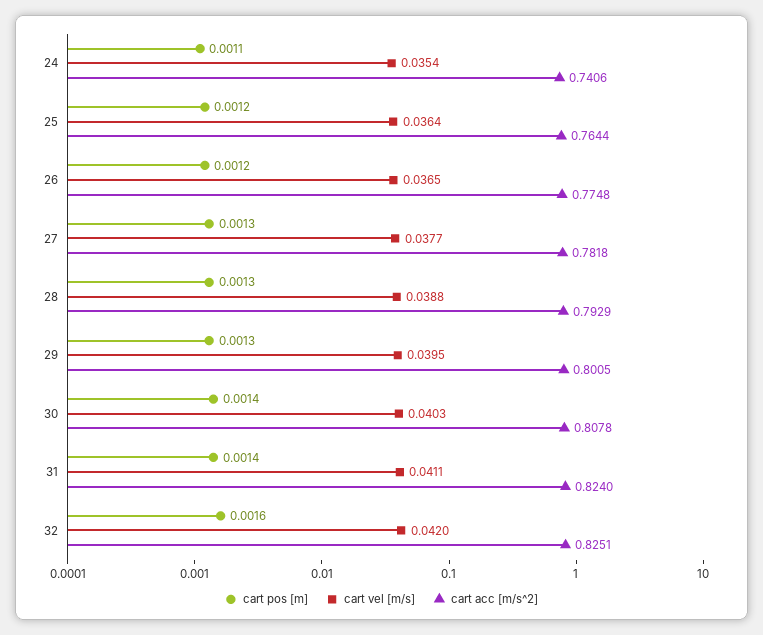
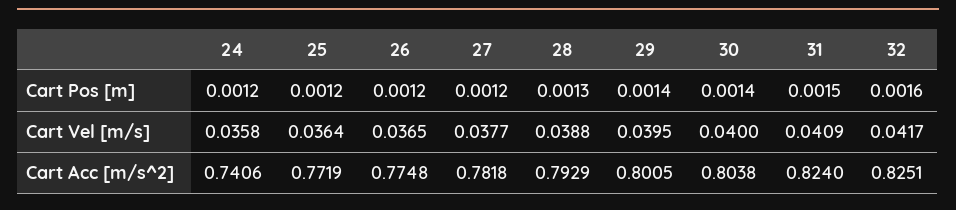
  {
    "cart pos [m]": {
-     "24": 0.0011,
+     "24": 0.0012,
      "25": 0.0012,
      "26": 0.0012,
-     "27": 0.0013,
+     "27": 0.0012,
      "28": 0.0013,
-     "29": 0.0013,
+     "29": 0.0014,
      "30": 0.0014,
-     "31": 0.0014,
+     "31": 0.0015,
      "32": 0.0016
    },
    "cart vel [m/s]": {
-     "24": 0.0354,
+     "24": 0.0358,
      "25": 0.0364,
      "26": 0.0365,
      "27": 0.0377,
      "28": 0.0388,
      "29": 0.0395,
-     "30": 0.0403,
+     "30": 0.04,
-     "31": 0.0411,
+     "31": 0.0409,
-     "32": 0.042
+     "32": 0.0417
    },
    "cart acc [m/s^2]": {
      "24": 0.7406,
-     "25": 0.7644,
+     "25": 0.7719,
      "26": 0.7748,
      "27": 0.7818,
      "28": 0.7929,
      "29": 0.8005,
-     "30": 0.8078,
+     "30": 0.8038,
      "31": 0.824,
      "32": 0.8251
    }
  }

